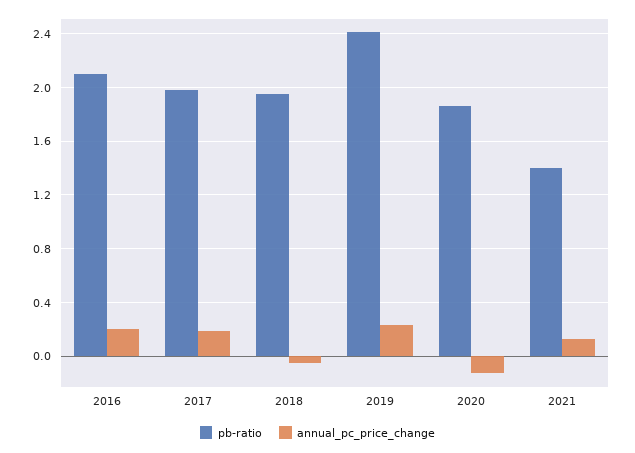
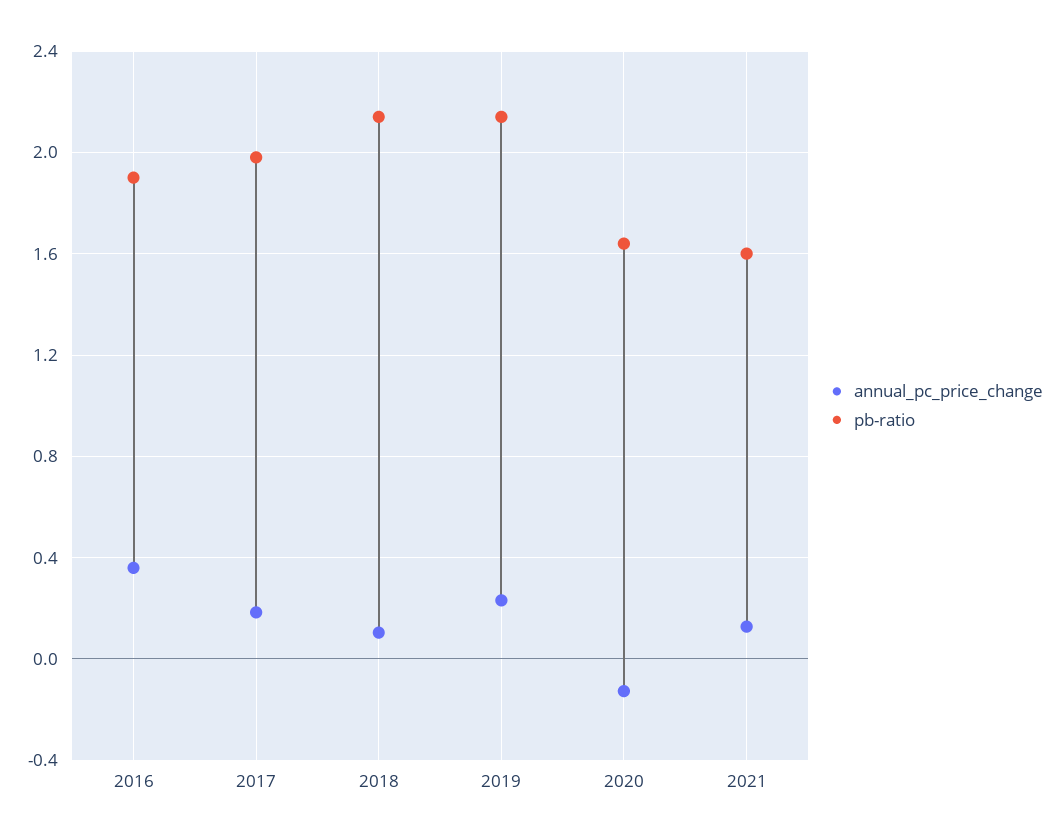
  {
    "pb-ratio": {
-     "2016": 2.1,
+     "2016": 1.9,
      "2017": 2,
-     "2018": 1.95,
+     "2018": 2.15,
-     "2019": 2.4,
+     "2019": 2.15,
-     "2020": 1.85,
+     "2020": 1.65,
-     "2021": 1.4
+     "2021": 1.6
    },
    "annual_pc_price_change": {
-     "2016": 0.2,
+     "2016": 0.35,
      "2017": 0.2,
-     "2018": -0.05,
+     "2018": 0.1,
      "2019": 0.25,
      "2020": -0.15,
      "2021": 0.15
    }
  }

